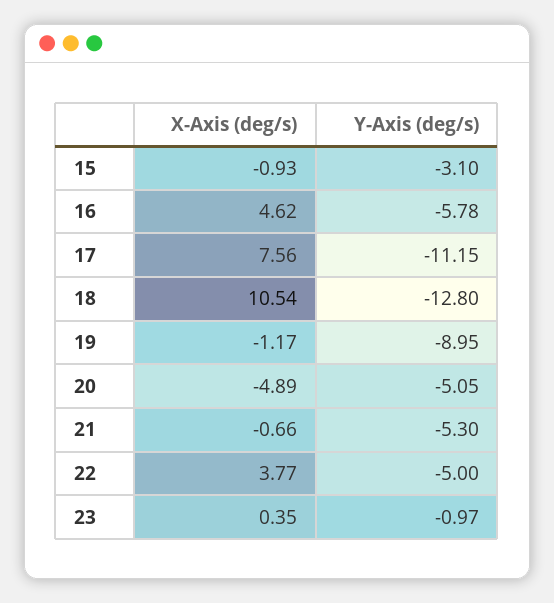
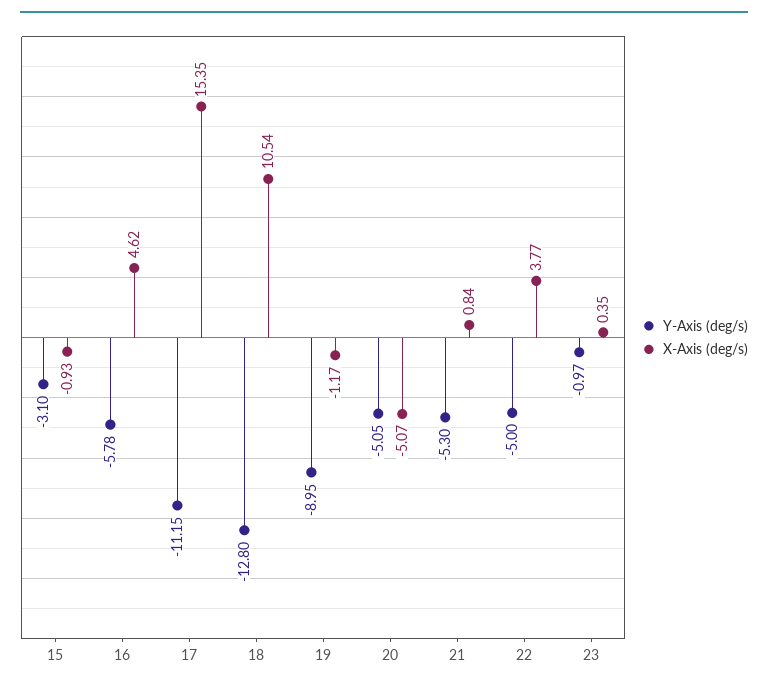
  {
    "X-Axis (deg/s)": {
      "15": -0.93,
      "16": 4.62,
-     "17": 7.56,
+     "17": 15.35,
      "18": 10.54,
      "19": -1.17,
-     "20": -4.89,
+     "20": -5.07,
-     "21": -0.66,
+     "21": 0.84,
      "22": 3.77,
      "23": 0.35
    },
    "Y-Axis (deg/s)": {
      "15": -3.1,
      "16": -5.78,
      "17": -11.15,
      "18": -12.8,
      "19": -8.95,
      "20": -5.05,
      "21": -5.3,
      "22": -5,
      "23": -0.97
    }
  }

